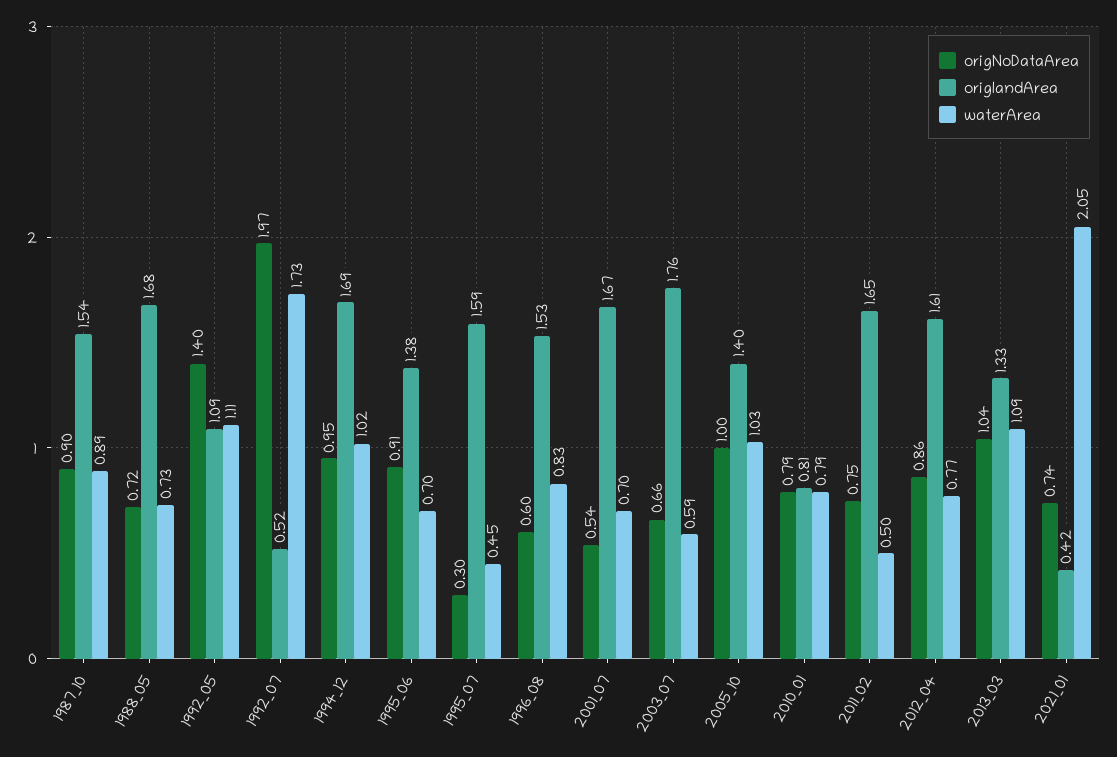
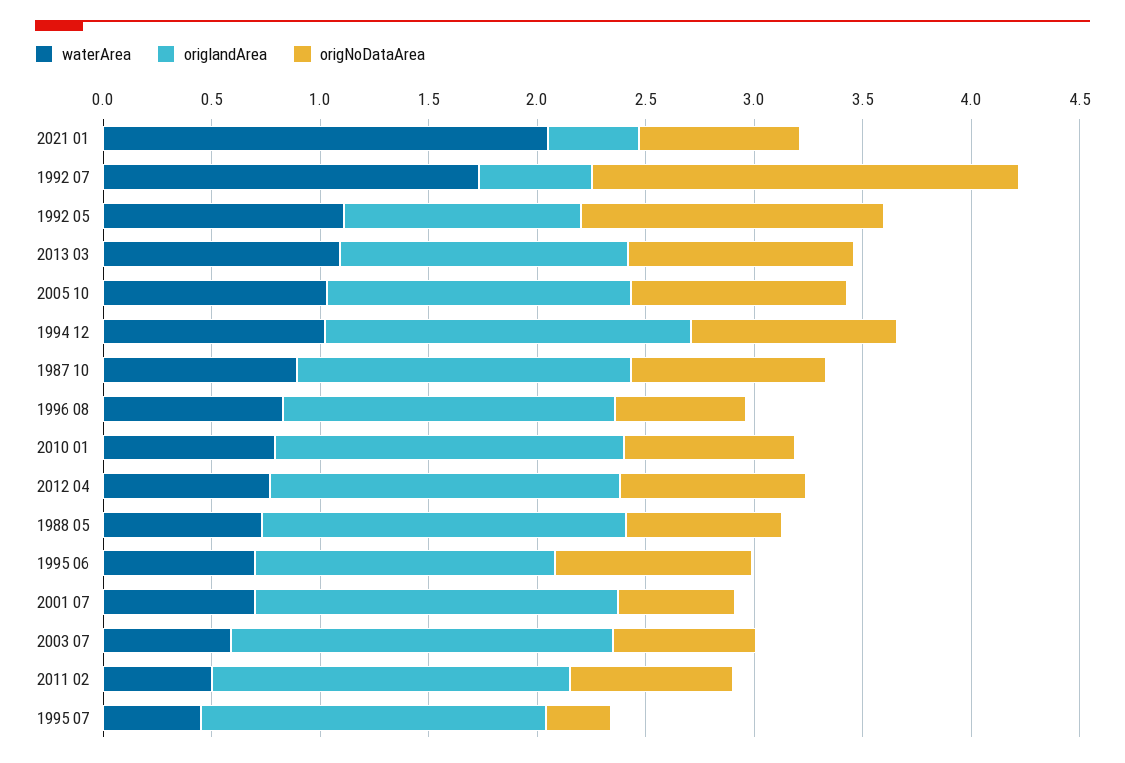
  {
    "origNoDataArea": {
      "1987_10": 0.9,
      "1988_05": 0.72,
      "1992_05": 1.4,
      "1992_07": 1.97,
      "1994_12": 0.95,
      "1995_06": 0.91,
      "1995_07": 0.3,
      "1996_08": 0.6,
      "2001_07": 0.54,
      "2003_07": 0.66,
      "2005_10": 1,
      "2010_01": 0.79,
      "2011_02": 0.75,
      "2012_04": 0.86,
      "2013_03": 1.04,
      "2021_01": 0.74
    },
    "origlandArea": {
      "1987_10": 1.54,
      "1988_05": 1.68,
      "1992_05": 1.09,
      "1992_07": 0.52,
      "1994_12": 1.69,
      "1995_06": 1.38,
      "1995_07": 1.59,
      "1996_08": 1.53,
      "2001_07": 1.67,
      "2003_07": 1.76,
      "2005_10": 1.4,
-     "2010_01": 0.81,
+     "2010_01": 1.6,
      "2011_02": 1.65,
      "2012_04": 1.61,
      "2013_03": 1.33,
      "2021_01": 0.42
    },
    "waterArea": {
      "1987_10": 0.89,
      "1988_05": 0.73,
      "1992_05": 1.11,
      "1992_07": 1.73,
      "1994_12": 1.02,
      "1995_06": 0.7,
      "1995_07": 0.45,
      "1996_08": 0.83,
      "2001_07": 0.7,
      "2003_07": 0.59,
      "2005_10": 1.03,
      "2010_01": 0.79,
      "2011_02": 0.5,
      "2012_04": 0.77,
      "2013_03": 1.09,
      "2021_01": 2.05
    }
  }

